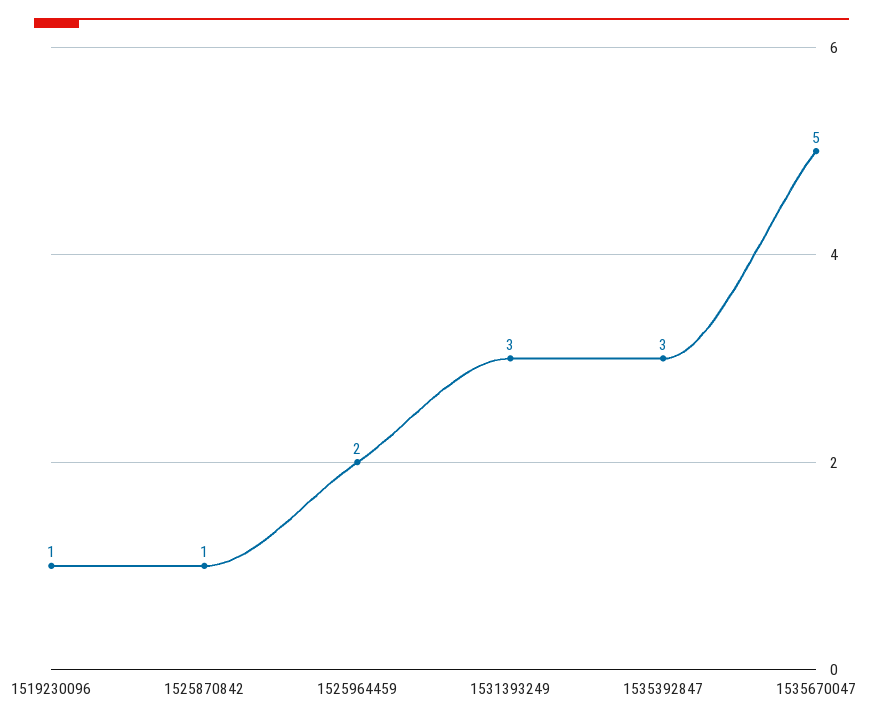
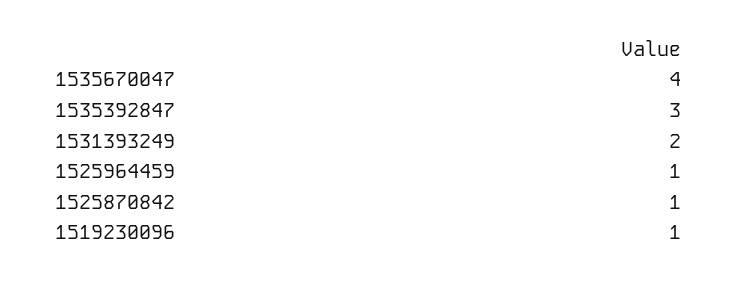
  {
    "1519230096": 1,
    "1525870842": 1,
-   "1525964459": 2,
+   "1525964459": 1,
-   "1531393249": 3,
+   "1531393249": 2,
    "1535392847": 3,
-   "1535670047": 5
+   "1535670047": 4
  }

